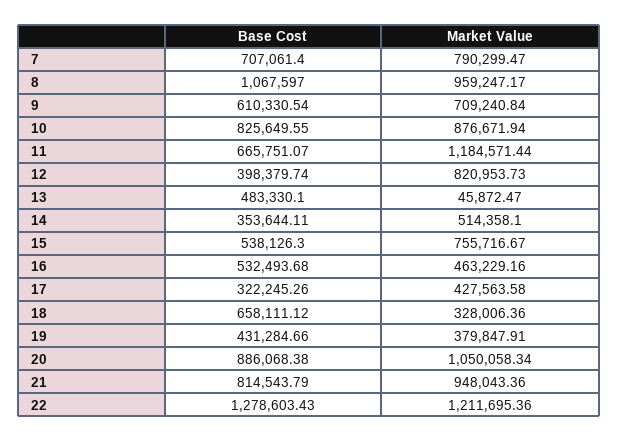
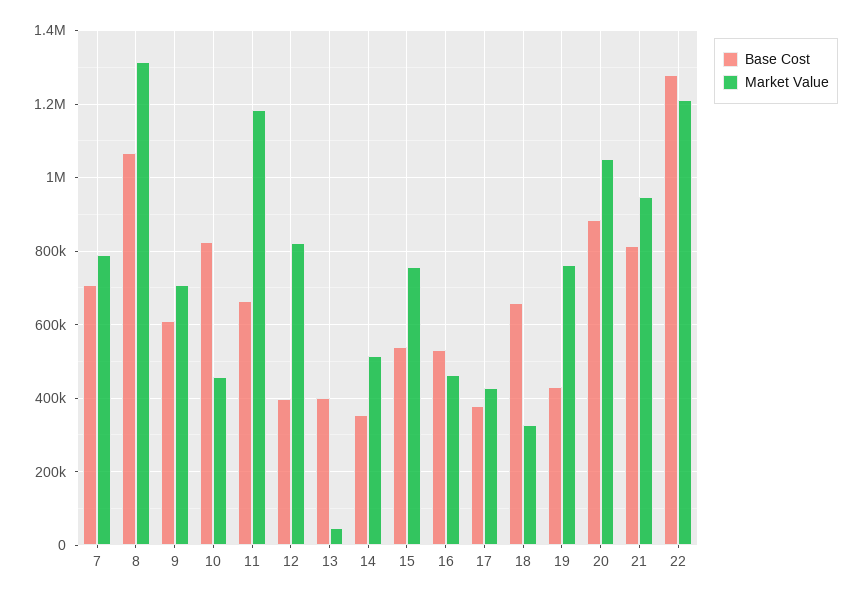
  {
    "Base Cost": {
      "7": 707061.4,
      "8": 1067597,
      "9": 610330.54,
      "10": 825649.55,
      "11": 665751.07,
      "12": 398379.74,
-     "13": 483330.1,
+     "13": 400000,
      "14": 353644.11,
      "15": 538126.3,
      "16": 532493.68,
-     "17": 322245.26,
+     "17": 380000,
      "18": 658111.12,
      "19": 431284.66,
      "20": 886068.38,
      "21": 814543.79,
      "22": 1278603.43
    },
    "Market Value": {
      "7": 790299.47,
-     "8": 959247.17,
+     "8": 1320000,
      "9": 709240.84,
-     "10": 876671.94,
+     "10": 460000,
      "11": 1184571.44,
      "12": 820953.73,
      "13": 45872.47,
      "14": 514358.1,
      "15": 755716.67,
      "16": 463229.16,
      "17": 427563.58,
      "18": 328006.36,
-     "19": 379847.91,
+     "19": 760000,
      "20": 1050058.34,
      "21": 948043.36,
      "22": 1211695.36
    }
  }

